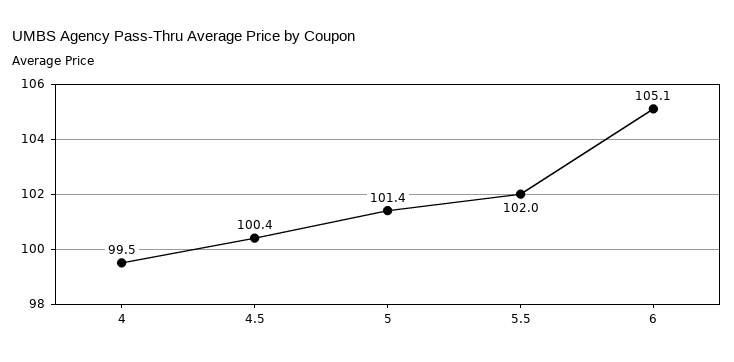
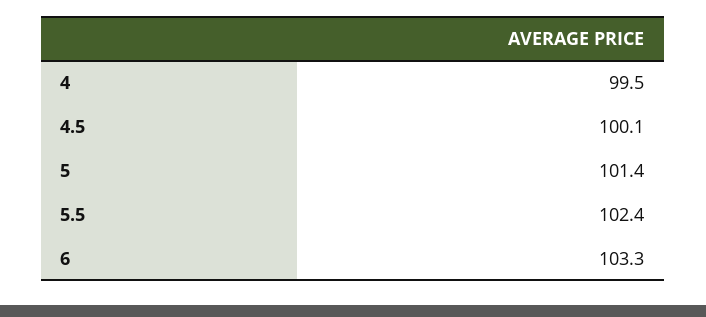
  {
    "4": 99.5,
-   "4.5": 100.4,
+   "4.5": 100.1,
    "5": 101.4,
-   "5.5": 102,
+   "5.5": 102.4,
-   "6": 105.1
+   "6": 103.3
  }

